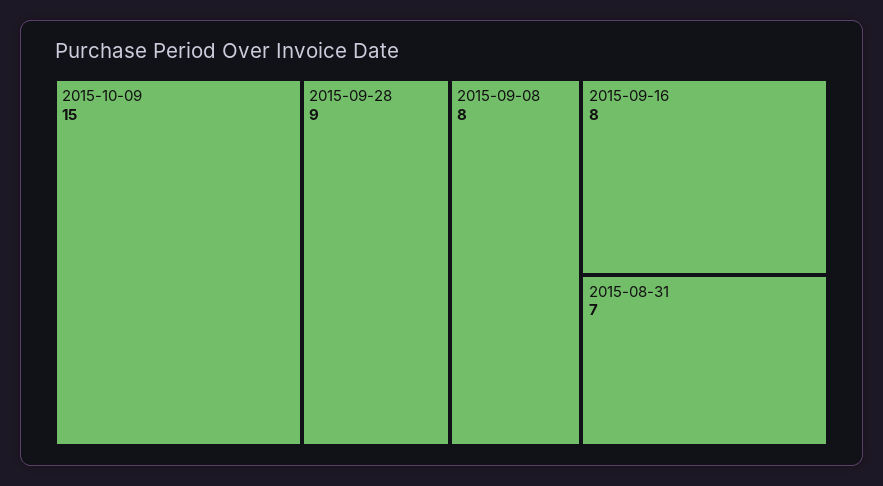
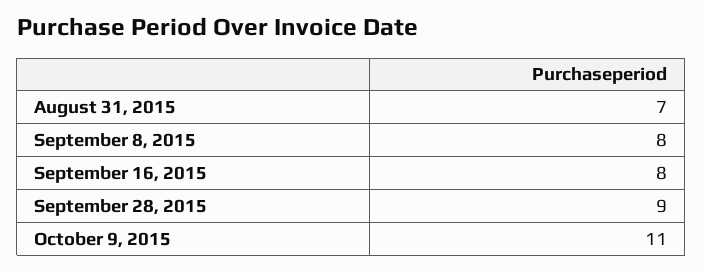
  {
-   "2015-10-09": 15,
+   "2015-10-09": 11,
    "2015-09-28": 9,
    "2015-09-08": 8,
    "2015-09-16": 8,
    "2015-08-31": 7
  }

